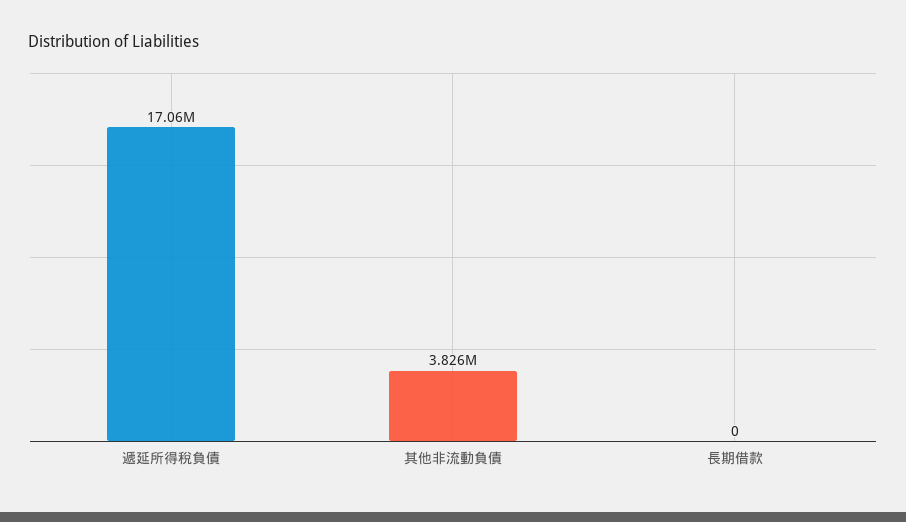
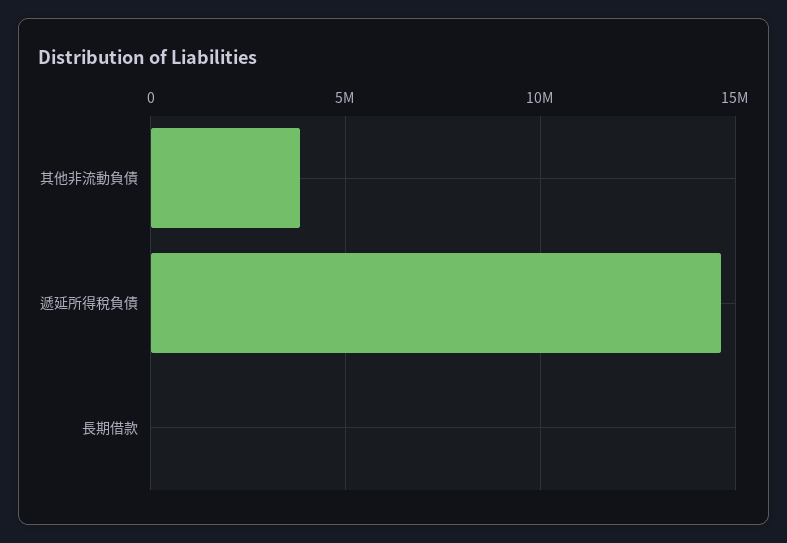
  {
-   "遞延所得稅負債": 17060000,
+   "遞延所得稅負債": 14500000,
    "其他非流動負債": 3826000,
    "長期借款": 0
  }

